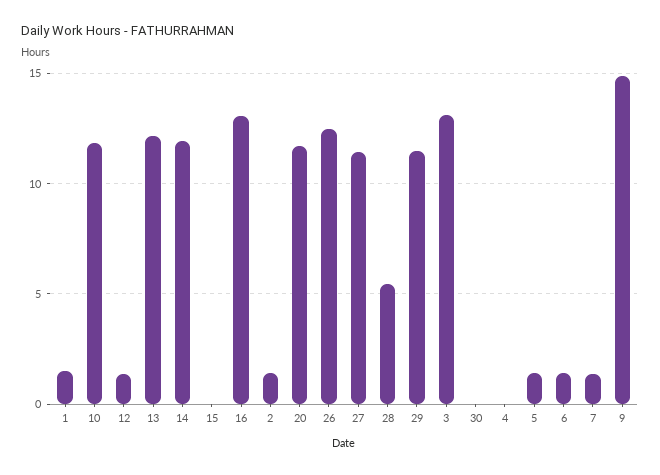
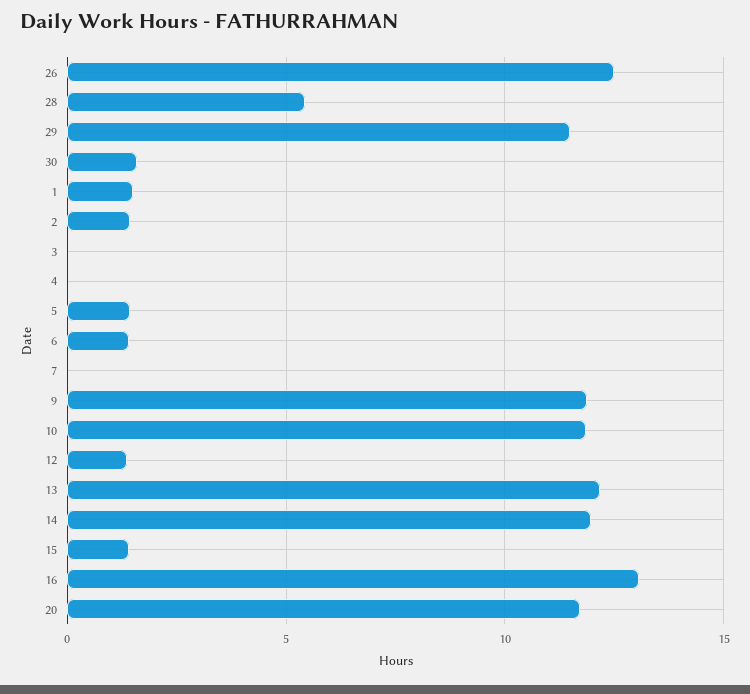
  {
    "1": 1.5,
    "10": 12,
    "12": 1.5,
    "13": 12,
    "14": 12,
-   "15": 0,
+   "15": 1.5,
    "16": 13,
    "2": 1.5,
    "20": 11.5,
    "26": 12.5,
-   "27": 11.5,
    "28": 5.5,
    "29": 11.5,
-   "3": 13,
+   "3": 0,
-   "30": 0,
+   "30": 1.5,
    "4": 0,
    "5": 1.5,
    "6": 1.5,
-   "7": 1.5,
+   "7": 0,
-   "9": 15
+   "9": 12
  }

